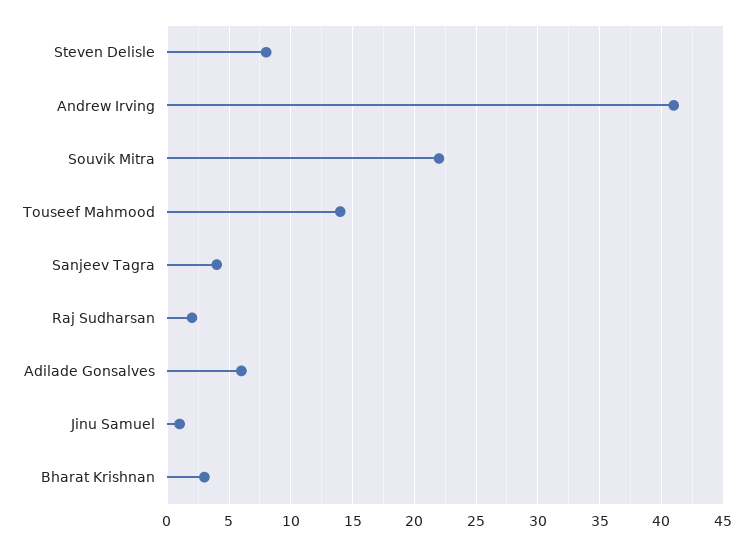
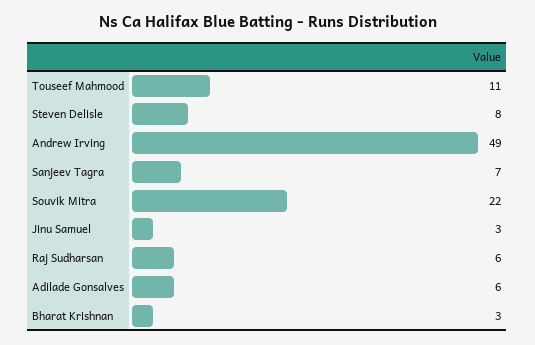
  {
    "Steven Delisle": 8,
-   "Andrew Irving": 41,
+   "Andrew Irving": 49,
    "Souvik Mitra": 22,
-   "Touseef Mahmood": 14,
+   "Touseef Mahmood": 11,
-   "Sanjeev Tagra": 4,
+   "Sanjeev Tagra": 7,
-   "Raj Sudharsan": 2,
+   "Raj Sudharsan": 6,
    "Adilade Gonsalves": 6,
-   "Jinu Samuel": 1,
+   "Jinu Samuel": 3,
    "Bharat Krishnan": 3
  }

